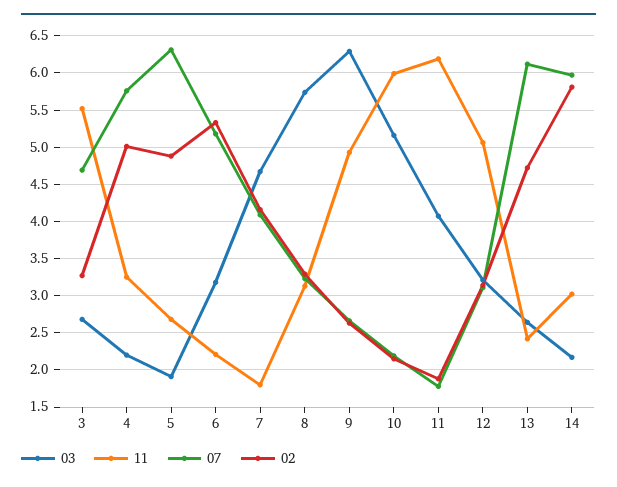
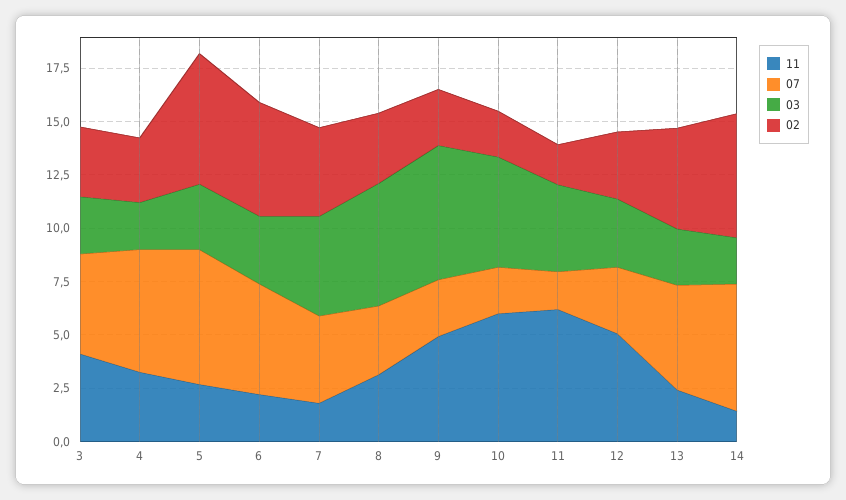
  {
    "03": {
      "3": 2.7,
      "4": 2.2,
-     "5": 1.9,
+     "5": 3,
      "6": 3.2,
      "7": 4.7,
      "8": 5.7,
      "9": 6.3,
      "10": 5.2,
      "11": 4.1,
      "12": 3.2,
      "13": 2.6,
      "14": 2.2
    },
    "11": {
-     "3": 5.5,
+     "3": 4,
      "4": 3.3,
      "5": 2.7,
      "6": 2.2,
      "7": 1.8,
      "8": 3.1,
      "9": 4.9,
      "10": 6,
      "11": 6.2,
      "12": 5.1,
      "13": 2.4,
-     "14": 3
+     "14": 1.5
    },
    "07": {
      "3": 4.7,
      "4": 5.8,
      "5": 6.3,
      "6": 5.2,
      "7": 4.1,
      "8": 3.2,
      "9": 2.7,
      "10": 2.2,
      "11": 1.8,
      "12": 3.1,
-     "13": 6.1,
+     "13": 5,
      "14": 6
    },
    "02": {
      "3": 3.3,
-     "4": 5,
+     "4": 3,
-     "5": 4.9,
+     "5": 6,
      "6": 5.3,
      "7": 4.2,
      "8": 3.3,
      "9": 2.6,
      "10": 2.2,
      "11": 1.9,
      "12": 3.1,
      "13": 4.7,
      "14": 5.8
    }
  }

